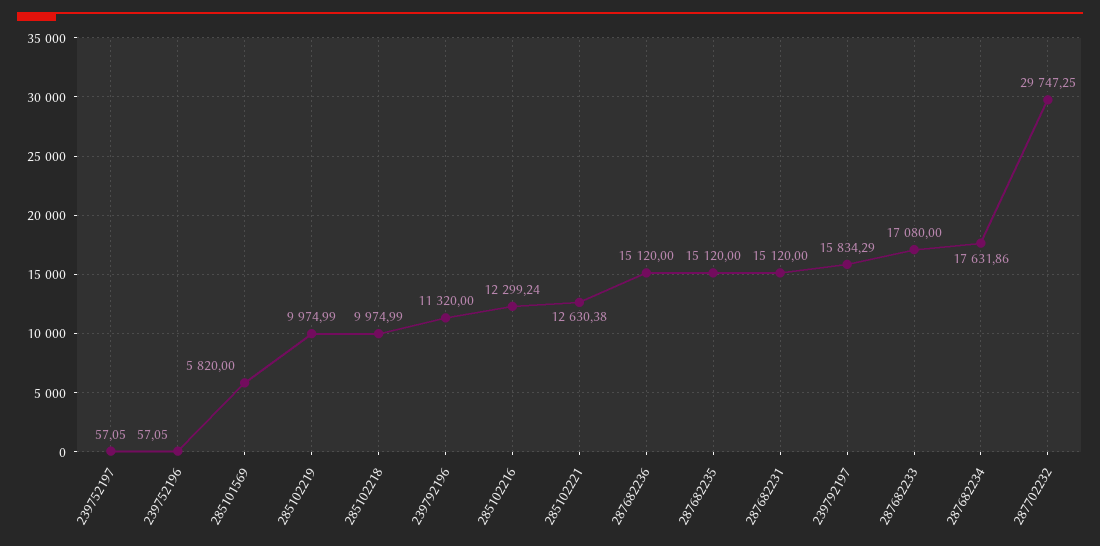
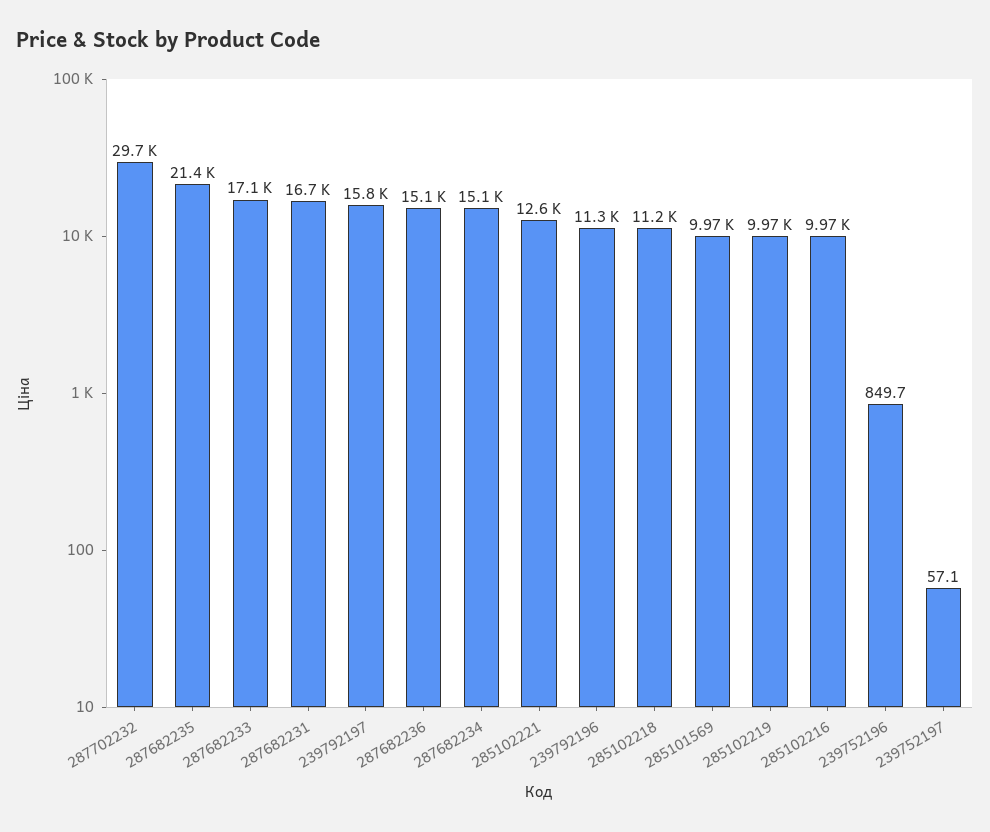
  {
    "239752197": 57.05,
-   "239752196": 57.05,
+   "239752196": 849.7,
-   "285101569": 5820,
+   "285101569": 9970,
    "285102219": 9974.99,
-   "285102218": 9974.99,
+   "285102218": 11200,
    "239792196": 11320,
-   "285102216": 12299.24,
+   "285102216": 9970,
    "285102221": 12630.38,
    "287682236": 15120,
-   "287682235": 15120,
+   "287682235": 21400,
-   "287682231": 15120,
+   "287682231": 16700,
    "239792197": 15834.29,
    "287682233": 17080,
-   "287682234": 17631.86,
+   "287682234": 15100,
    "287702232": 29747.25
  }

